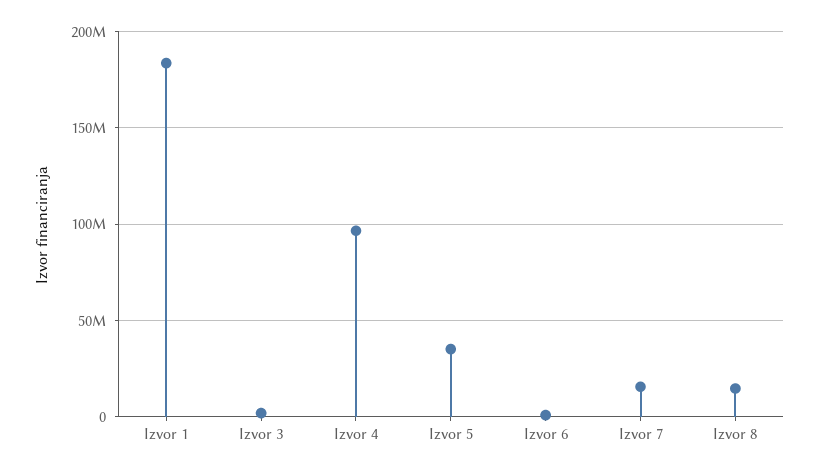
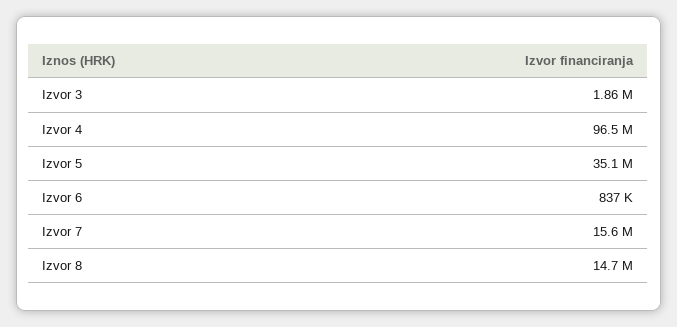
  {
-   "Izvor 1": 185000000,
    "Izvor 3": 1860000,
    "Izvor 4": 96500000,
    "Izvor 5": 35100000,
    "Izvor 6": 837000,
    "Izvor 7": 15600000,
    "Izvor 8": 14700000
  }

